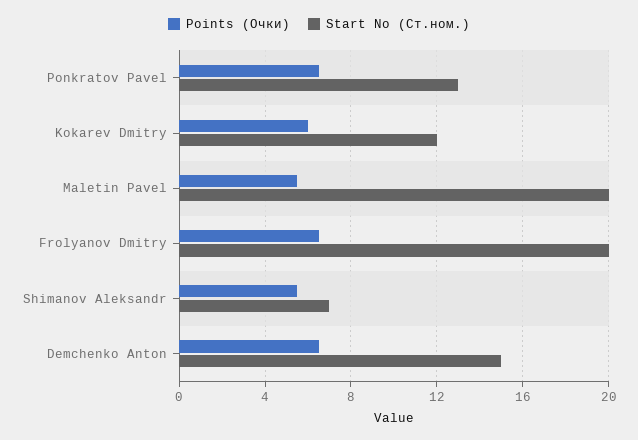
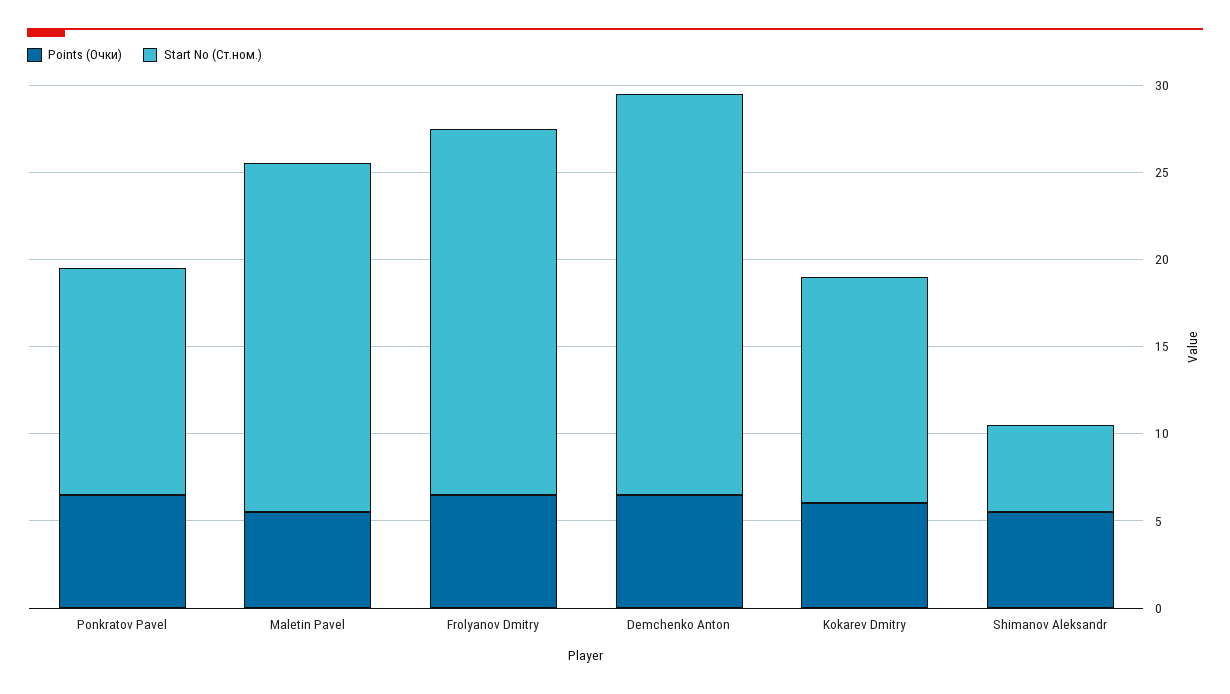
  {
    "Points (Очки)": {
      "Ponkratov Pavel": 6.5,
      "Kokarev Dmitry": 6,
      "Maletin Pavel": 5.5,
      "Frolyanov Dmitry": 6.5,
      "Shimanov Aleksandr": 5.5,
      "Demchenko Anton": 6.5
    },
    "Start No (Ст.ном.)": {
      "Ponkratov Pavel": 13,
-     "Kokarev Dmitry": 12,
+     "Kokarev Dmitry": 13,
      "Maletin Pavel": 20,
-     "Frolyanov Dmitry": 20,
+     "Frolyanov Dmitry": 21,
-     "Shimanov Aleksandr": 7,
+     "Shimanov Aleksandr": 5,
-     "Demchenko Anton": 15
+     "Demchenko Anton": 23
    }
  }

